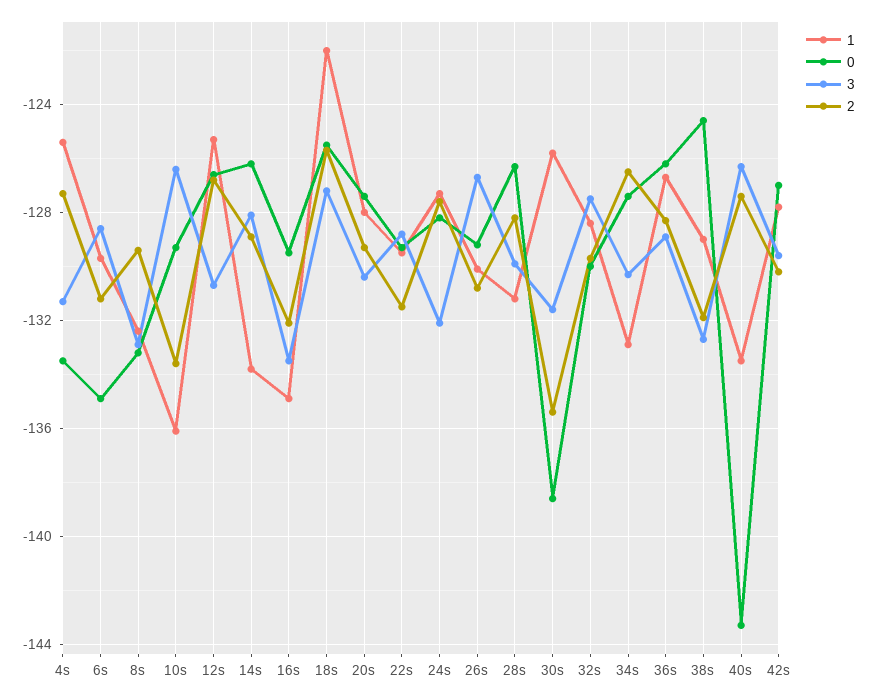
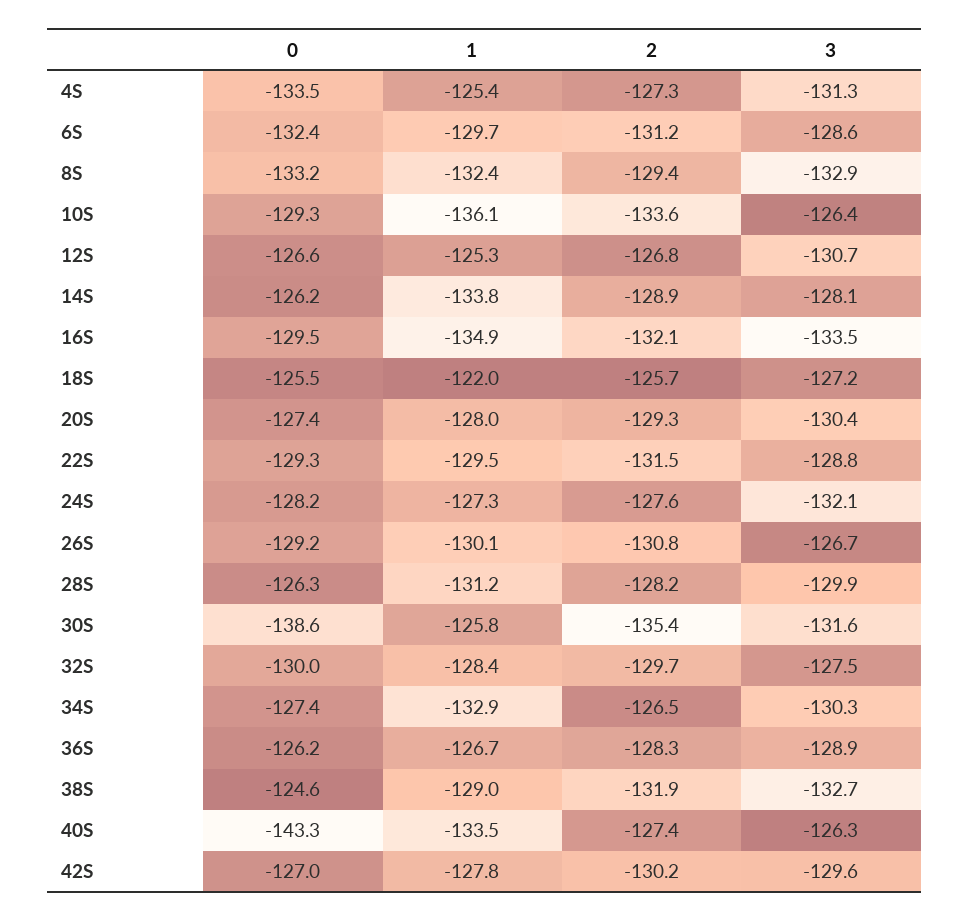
  {
    "1": {
      "4s": -125.4,
      "6s": -129.7,
      "8s": -132.4,
      "10s": -136.1,
      "12s": -125.3,
      "14s": -133.8,
      "16s": -134.9,
      "18s": -122,
      "20s": -128,
      "22s": -129.5,
      "24s": -127.3,
      "26s": -130.1,
      "28s": -131.2,
      "30s": -125.8,
      "32s": -128.4,
      "34s": -132.9,
      "36s": -126.7,
      "38s": -129,
      "40s": -133.5,
      "42s": -127.8
    },
    "0": {
      "4s": -133.5,
-     "6s": -135,
+     "6s": -132.4,
      "8s": -133.2,
      "10s": -129.3,
      "12s": -126.6,
      "14s": -126.2,
      "16s": -129.5,
      "18s": -125.5,
      "20s": -127.4,
      "22s": -129.3,
      "24s": -128.2,
      "26s": -129.2,
      "28s": -126.3,
      "30s": -138.6,
      "32s": -130,
      "34s": -127.4,
      "36s": -126.2,
      "38s": -124.6,
      "40s": -143.3,
      "42s": -127
    },
    "3": {
      "4s": -131.3,
      "6s": -128.6,
      "8s": -132.9,
      "10s": -126.4,
      "12s": -130.7,
      "14s": -128.1,
      "16s": -133.5,
      "18s": -127.2,
      "20s": -130.4,
      "22s": -128.8,
      "24s": -132.1,
      "26s": -126.7,
      "28s": -129.9,
      "30s": -131.6,
      "32s": -127.5,
      "34s": -130.3,
      "36s": -128.9,
      "38s": -132.7,
      "40s": -126.3,
      "42s": -129.6
    },
    "2": {
      "4s": -127.3,
      "6s": -131.2,
      "8s": -129.4,
      "10s": -133.6,
      "12s": -126.8,
      "14s": -128.9,
      "16s": -132.1,
      "18s": -125.7,
      "20s": -129.3,
      "22s": -131.5,
      "24s": -127.6,
      "26s": -130.8,
      "28s": -128.2,
      "30s": -135.4,
      "32s": -129.7,
      "34s": -126.5,
      "36s": -128.3,
      "38s": -131.9,
      "40s": -127.4,
      "42s": -130.2
    }
  }

